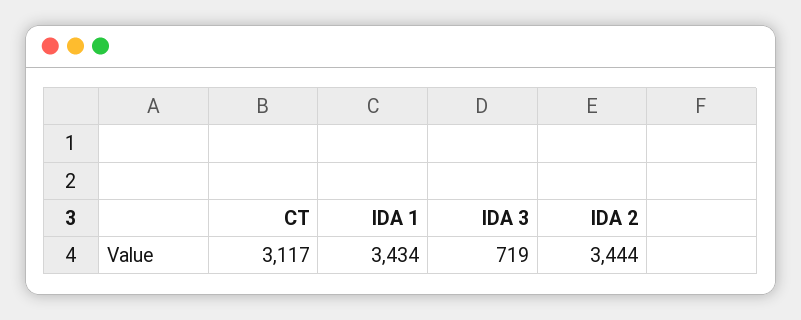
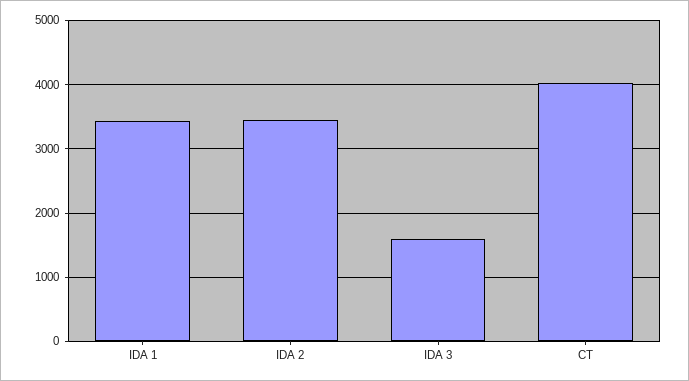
  {
-   "CT": 3117,
+   "CT": 4000,
    "IDA 1": 3434,
-   "IDA 3": 719,
+   "IDA 3": 1600,
    "IDA 2": 3444
  }

